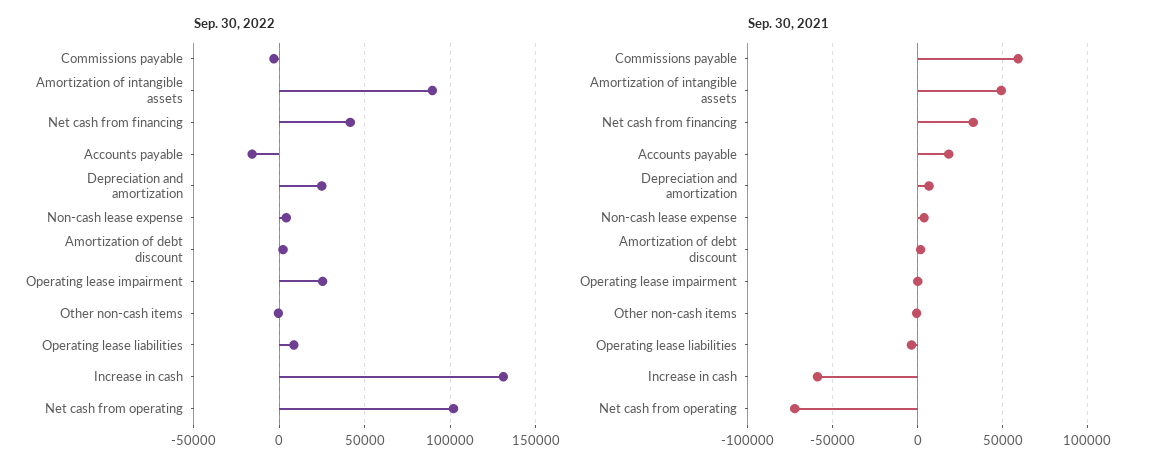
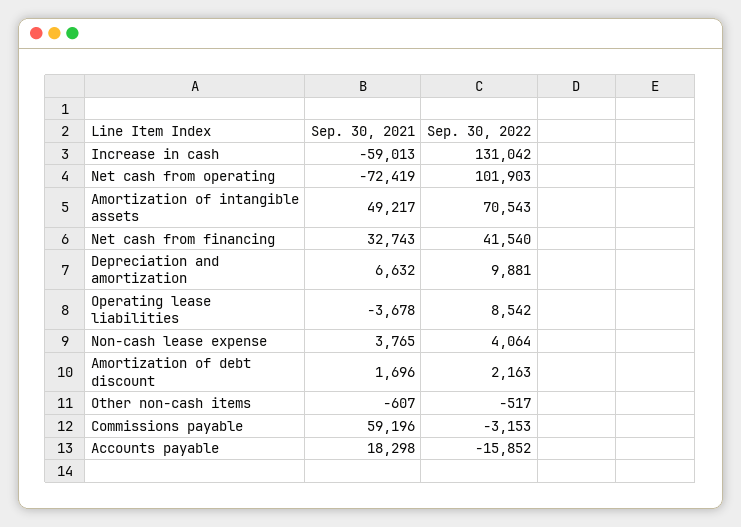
  {
    "Sep. 30, 2022": {
      "Commissions payable": -3153,
-     "Amortization of intangible assets": 90000,
+     "Amortization of intangible assets": 70543,
      "Net cash from financing": 41540,
      "Accounts payable": -15852,
-     "Depreciation and amortization": 25000,
+     "Depreciation and amortization": 9881,
      "Non-cash lease expense": 4064,
      "Amortization of debt discount": 2163,
-     "Operating lease impairment": 25000,
      "Other non-cash items": -517,
      "Operating lease liabilities": 8542,
      "Increase in cash": 131042,
      "Net cash from operating": 101903
    },
    "Sep. 30, 2021": {
      "Commissions payable": 59196,
      "Amortization of intangible assets": 49217,
      "Net cash from financing": 32743,
      "Accounts payable": 18298,
      "Depreciation and amortization": 6632,
      "Non-cash lease expense": 3765,
      "Amortization of debt discount": 1696,
-     "Operating lease impairment": 0,
      "Other non-cash items": -607,
      "Operating lease liabilities": -3678,
      "Increase in cash": -59013,
      "Net cash from operating": -72419
    }
  }

